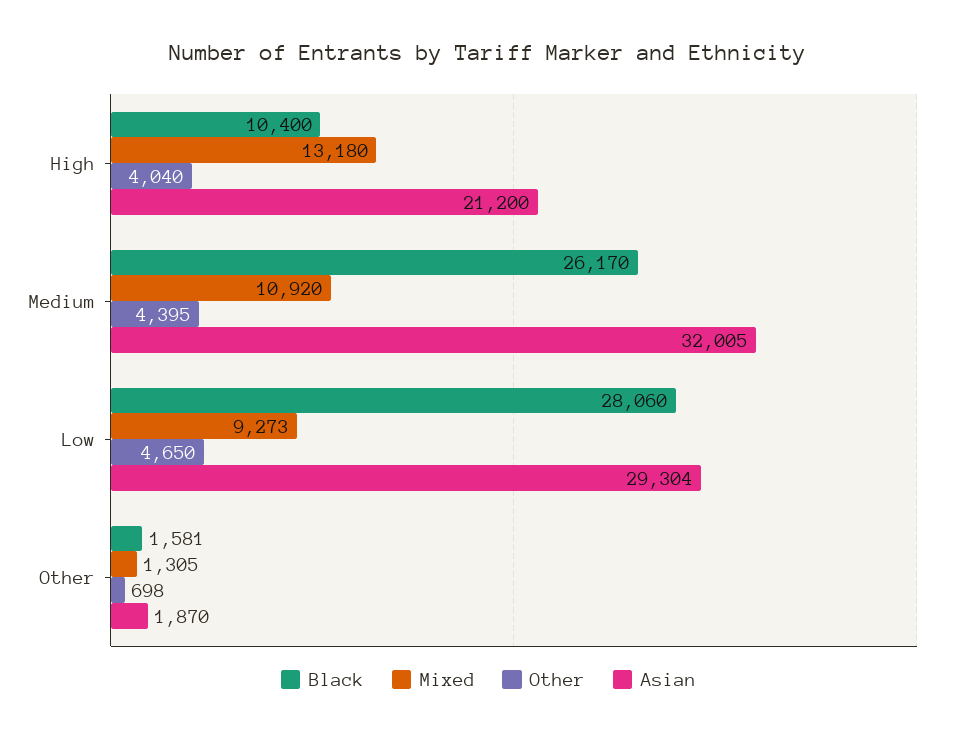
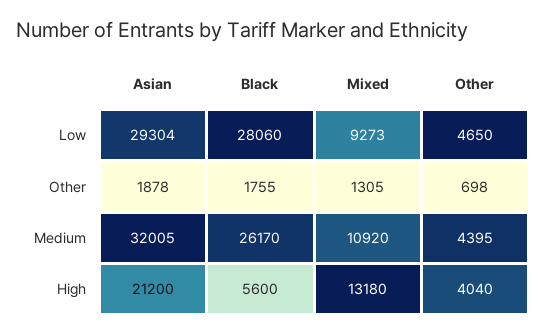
  {
    "Black": {
-     "High": 10400,
+     "High": 5600,
      "Medium": 26170,
      "Low": 28060,
-     "Other": 1581
+     "Other": 1755
    },
    "Mixed": {
      "High": 13180,
      "Medium": 10920,
      "Low": 9273,
      "Other": 1305
    },
    "Other": {
      "High": 4040,
      "Medium": 4395,
      "Low": 4650,
      "Other": 698
    },
    "Asian": {
      "High": 21200,
      "Medium": 32005,
      "Low": 29304,
-     "Other": 1870
+     "Other": 1878
    }
  }

